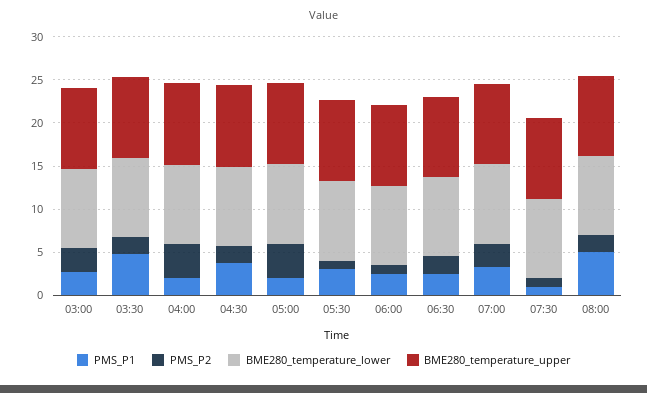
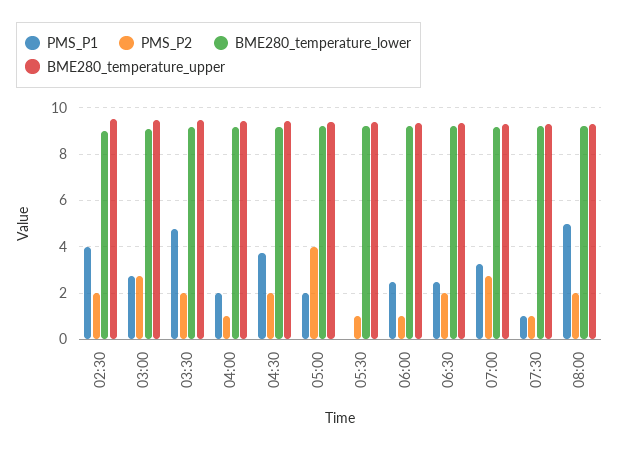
  {
    "PMS_P1": {
      "03:00": 3,
      "03:30": 5,
      "04:00": 2,
      "04:30": 4,
      "05:00": 2,
-     "05:30": 3,
+     "05:30": 0,
      "06:00": 2.5,
      "06:30": 2.5,
      "07:00": 3.5,
      "07:30": 1,
-     "08:00": 5
+     "08:00": 5,
+     "02:30": 4
    },
    "PMS_P2": {
      "03:00": 3,
      "03:30": 2,
-     "04:00": 4,
+     "04:00": 1,
      "04:30": 2,
      "05:00": 4,
      "05:30": 1,
      "06:00": 1,
      "06:30": 2,
      "07:00": 3,
      "07:30": 1,
-     "08:00": 2
+     "08:00": 2,
+     "02:30": 2
    },
    "BME280_temperature_lower": {
      "03:00": 9,
      "03:30": 9,
      "04:00": 9,
      "04:30": 9,
      "05:00": 9,
      "05:30": 9,
      "06:00": 9,
      "06:30": 9,
      "07:00": 9,
      "07:30": 9,
-     "08:00": 9
+     "08:00": 9,
+     "02:30": 9
    },
    "BME280_temperature_upper": {
      "03:00": 9.5,
      "03:30": 9.5,
      "04:00": 9.5,
      "04:30": 9.5,
      "05:00": 9.5,
      "05:30": 9.5,
      "06:00": 9.5,
      "06:30": 9.5,
      "07:00": 9.5,
      "07:30": 9.5,
-     "08:00": 9.5
+     "08:00": 9.5,
+     "02:30": 9.5
    }
  }

